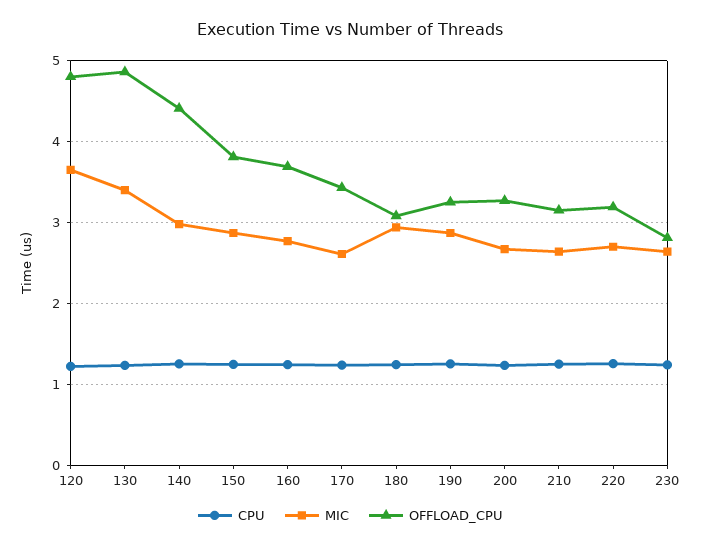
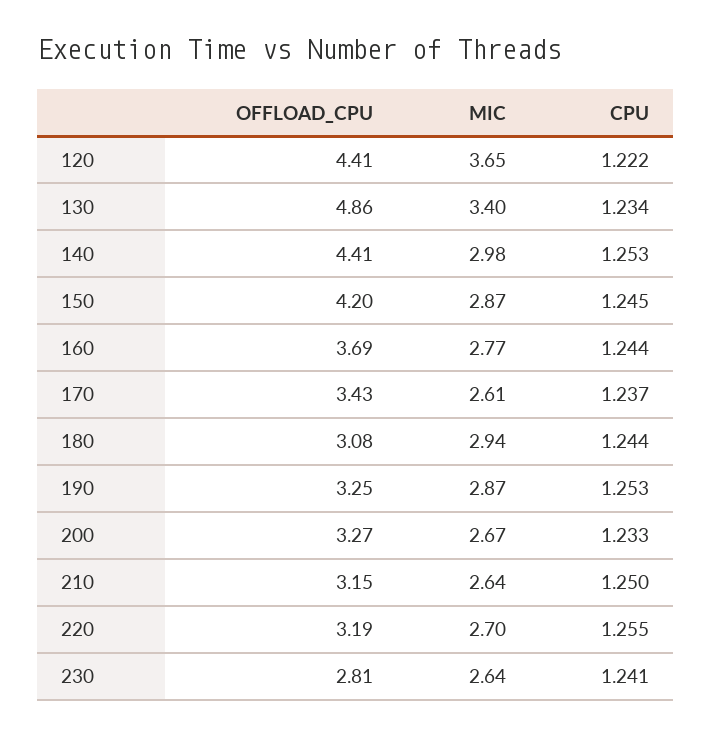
  {
    "CPU": {
      "120": 1.222,
      "130": 1.234,
      "140": 1.253,
      "150": 1.245,
      "160": 1.244,
      "170": 1.237,
      "180": 1.244,
      "190": 1.253,
      "200": 1.233,
      "210": 1.25,
      "220": 1.255,
      "230": 1.241
    },
    "MIC": {
      "120": 3.65,
      "130": 3.4,
      "140": 2.98,
      "150": 2.87,
      "160": 2.77,
      "170": 2.61,
      "180": 2.94,
      "190": 2.87,
      "200": 2.67,
      "210": 2.64,
      "220": 2.7,
      "230": 2.64
    },
    "OFFLOAD_CPU": {
-     "120": 4.8,
+     "120": 4.41,
      "130": 4.86,
      "140": 4.41,
-     "150": 3.8,
+     "150": 4.2,
      "160": 3.69,
      "170": 3.43,
      "180": 3.08,
      "190": 3.25,
      "200": 3.27,
      "210": 3.15,
      "220": 3.19,
      "230": 2.81
    }
  }

